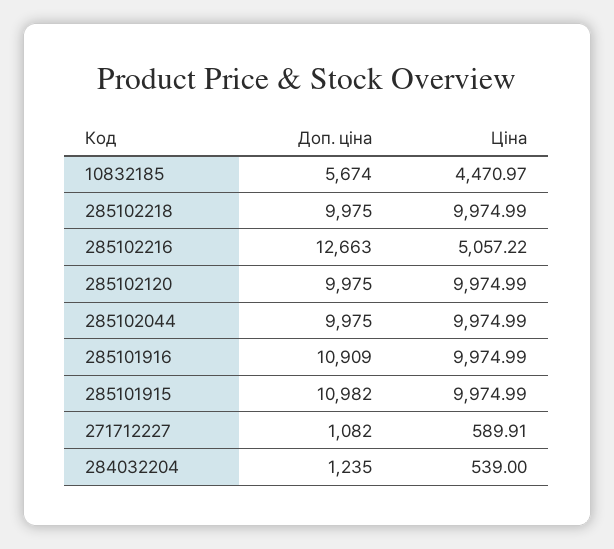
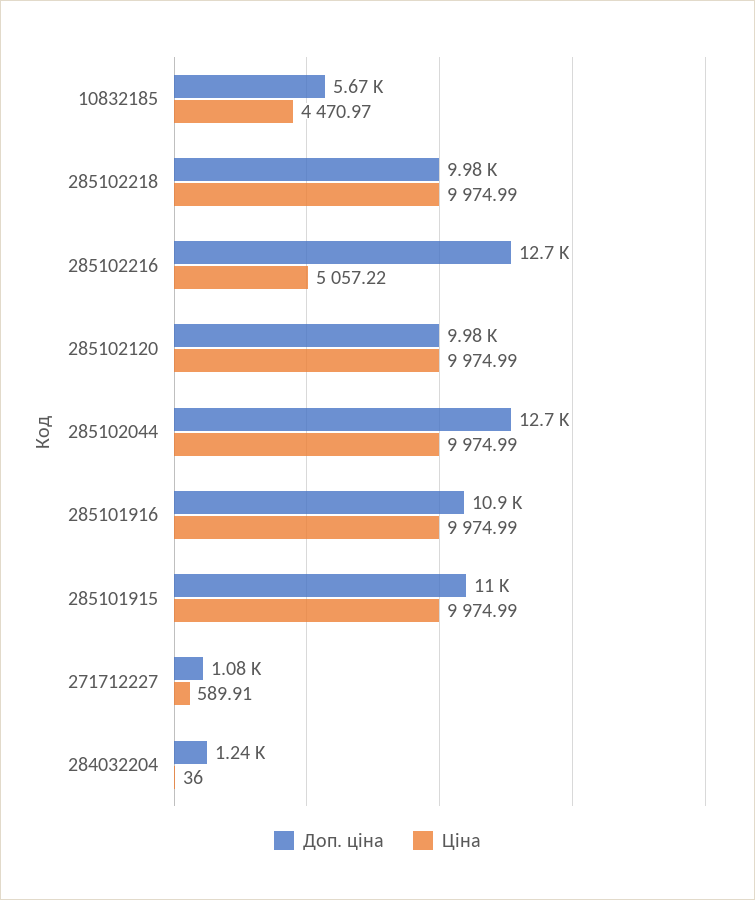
  {
    "Доп. ціна": {
      "10832185": 5674,
      "285102218": 9975,
      "285102216": 12663,
      "285102120": 9975,
-     "285102044": 9975,
+     "285102044": 12700,
      "285101916": 10909,
      "285101915": 10982,
      "271712227": 1082,
      "284032204": 1235
    },
    "Ціна": {
      "10832185": 4470.97,
      "285102218": 9974.99,
      "285102216": 5057.22,
      "285102120": 9974.99,
      "285102044": 9974.99,
      "285101916": 9974.99,
      "285101915": 9974.99,
      "271712227": 589.91,
-     "284032204": 539
+     "284032204": 36
    }
  }

